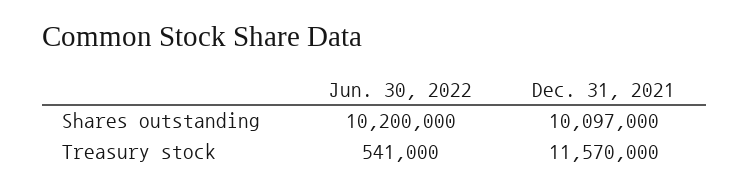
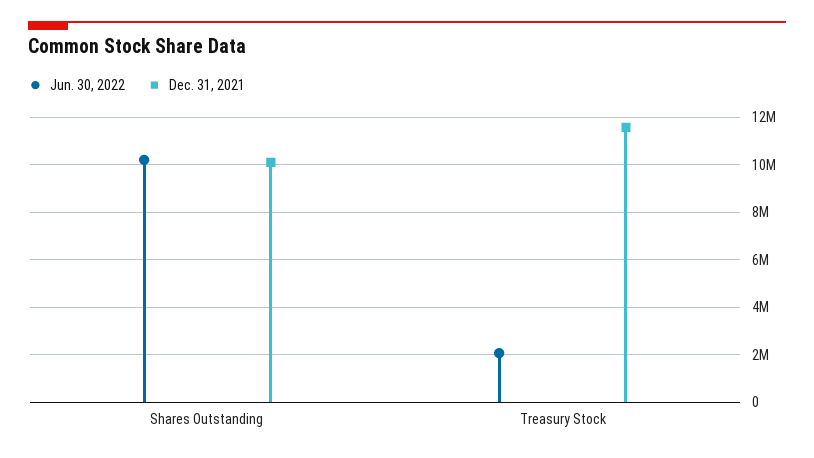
  {
    "Jun. 30, 2022": {
      "Shares outstanding": 10200000,
-     "Treasury stock": 541000
+     "Treasury stock": 2000000
    },
    "Dec. 31, 2021": {
      "Shares outstanding": 10097000,
      "Treasury stock": 11570000
    }
  }

